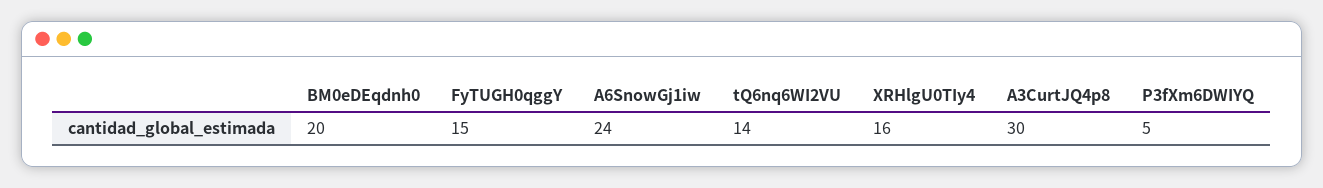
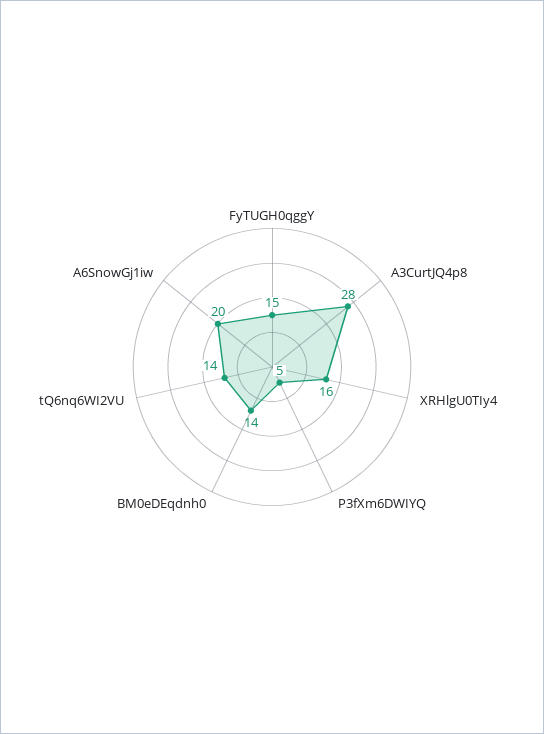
  {
-   "BM0eDEqdnh0": 20,
+   "BM0eDEqdnh0": 14,
    "FyTUGH0qggY": 15,
-   "A6SnowGj1iw": 24,
+   "A6SnowGj1iw": 20,
    "tQ6nq6WI2VU": 14,
    "XRHlgU0TIy4": 16,
-   "A3CurtJQ4p8": 30,
+   "A3CurtJQ4p8": 28,
    "P3fXm6DWIYQ": 5
  }

